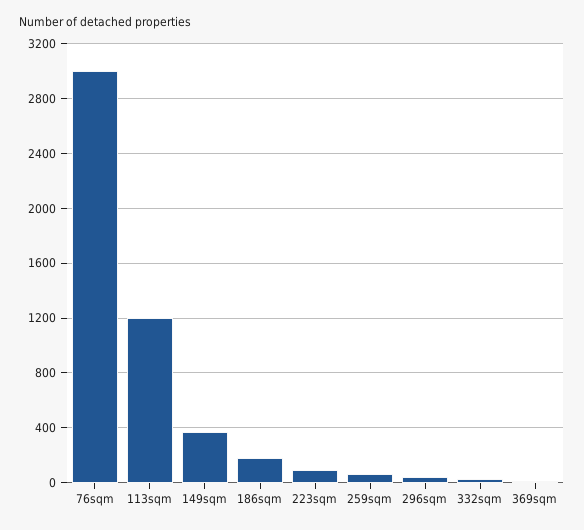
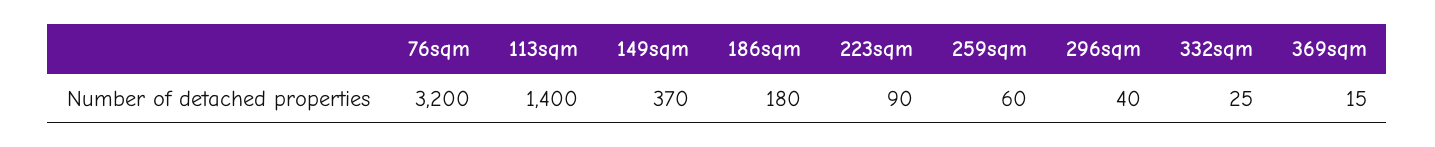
  {
-   "76sqm": 3000,
+   "76sqm": 3200,
-   "113sqm": 1200,
+   "113sqm": 1400,
    "149sqm": 370,
    "186sqm": 180,
    "223sqm": 90,
    "259sqm": 60,
    "296sqm": 40,
    "332sqm": 25,
    "369sqm": 15
  }

